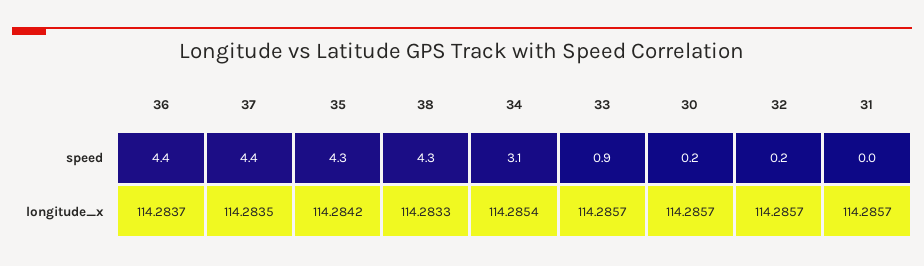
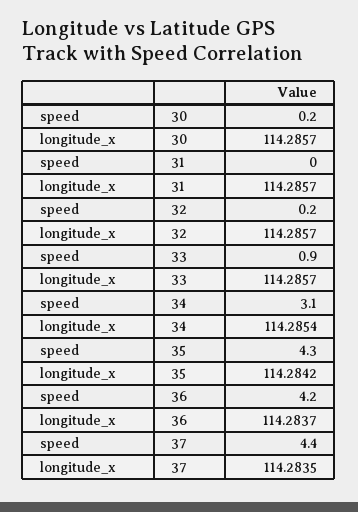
  {
    "36": {
-     "speed": 4.4,
+     "speed": 4.2,
      "longitude_x": 114.2837
    },
    "37": {
      "speed": 4.4,
      "longitude_x": 114.2835
    },
    "35": {
      "speed": 4.3,
      "longitude_x": 114.2842
    },
-   "38": {
-     "speed": 4.3,
-     "longitude_x": 114.2833
-   },
    "34": {
      "speed": 3.1,
      "longitude_x": 114.2854
    },
    "33": {
      "speed": 0.9,
      "longitude_x": 114.2857
    },
    "30": {
      "speed": 0.2,
      "longitude_x": 114.2857
    },
    "32": {
      "speed": 0.2,
      "longitude_x": 114.2857
    },
    "31": {
      "speed": 0,
      "longitude_x": 114.2857
    }
  }

